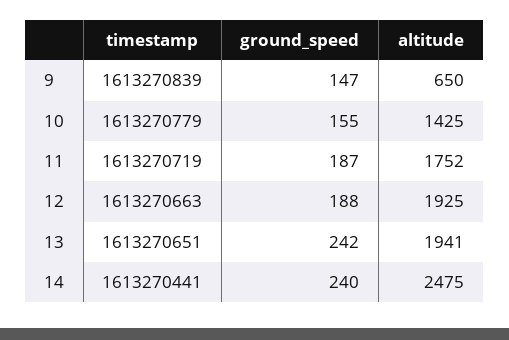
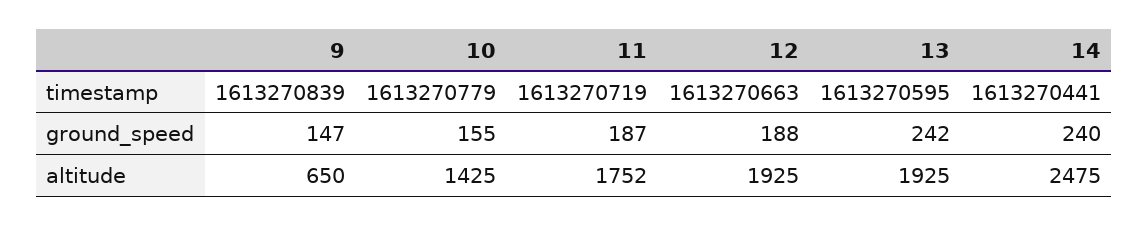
  {
    "timestamp": {
      "9": 1613270839,
      "10": 1613270779,
      "11": 1613270719,
      "12": 1613270663,
-     "13": 1613270651,
+     "13": 1613270595,
      "14": 1613270441
    },
    "ground_speed": {
      "9": 147,
      "10": 155,
      "11": 187,
      "12": 188,
      "13": 242,
      "14": 240
    },
    "altitude": {
      "9": 650,
      "10": 1425,
      "11": 1752,
      "12": 1925,
-     "13": 1941,
+     "13": 1925,
      "14": 2475
    }
  }

